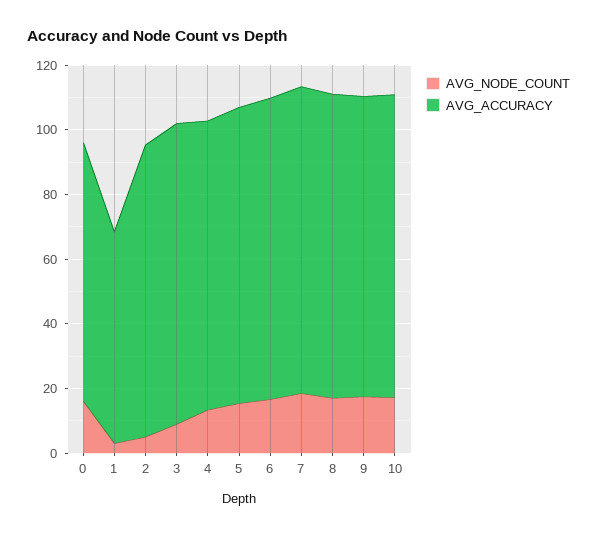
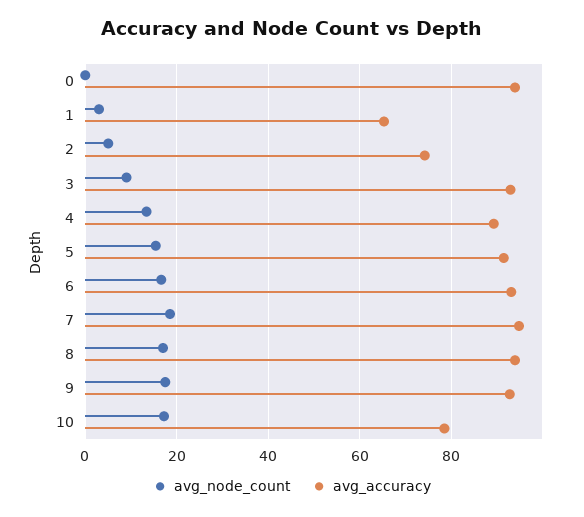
  {
    "AVG_NODE_COUNT": {
-     "0": 15,
+     "0": 0,
      "1": 4,
      "2": 6,
      "3": 10,
      "4": 14,
      "5": 16,
      "6": 16,
      "7": 18,
      "8": 18,
      "9": 18,
      "10": 18
    },
    "AVG_ACCURACY": {
-     "0": 80,
+     "0": 94,
      "1": 66,
-     "2": 90,
+     "2": 74,
      "3": 94,
      "4": 90,
      "5": 92,
      "6": 94,
      "7": 94,
      "8": 94,
      "9": 92,
-     "10": 95
+     "10": 78
    }
  }

